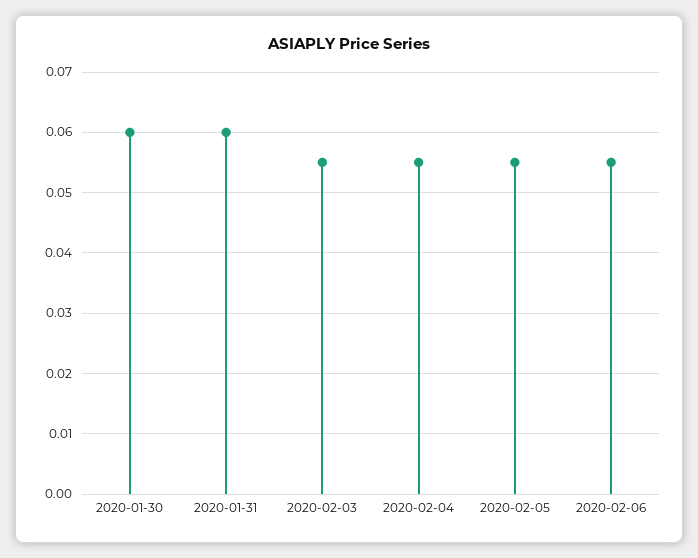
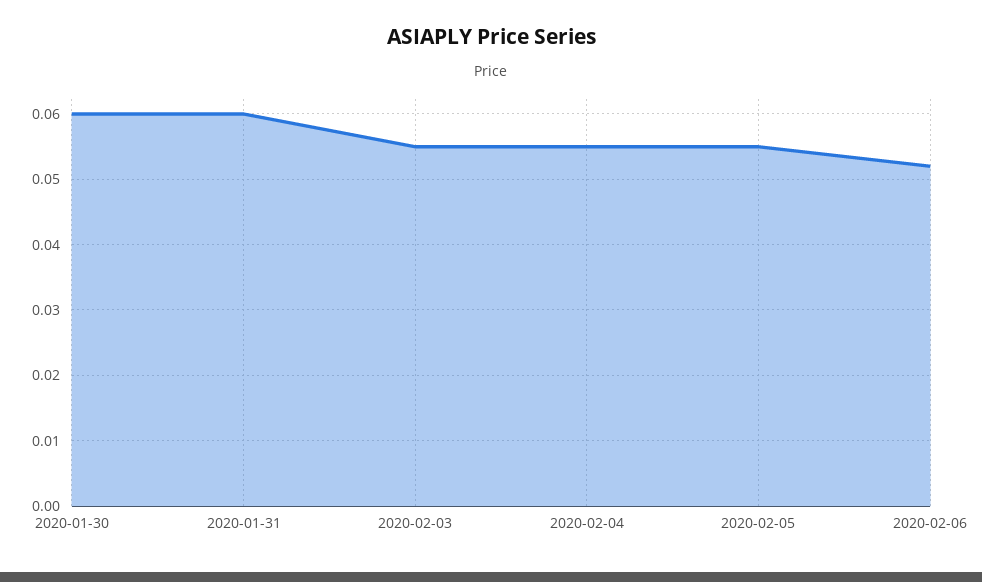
  {
    "2020-01-30": 0.06,
    "2020-01-31": 0.06,
    "2020-02-03": 0.055,
    "2020-02-04": 0.055,
    "2020-02-05": 0.055,
-   "2020-02-06": 0.055
+   "2020-02-06": 0.052
  }

